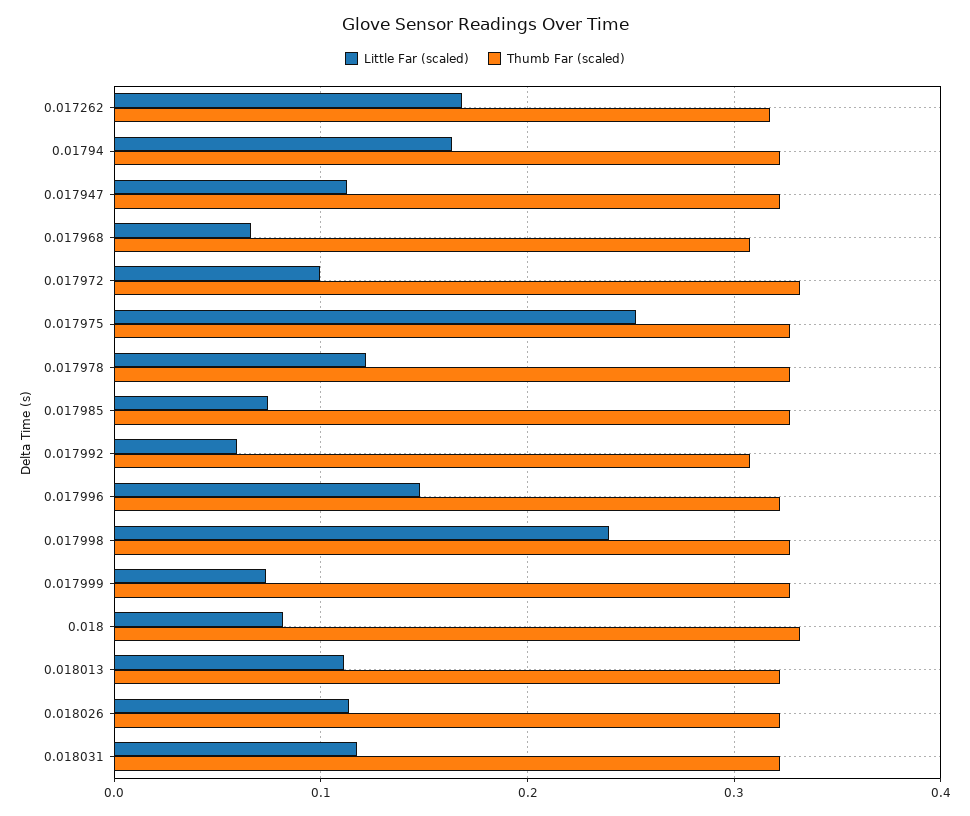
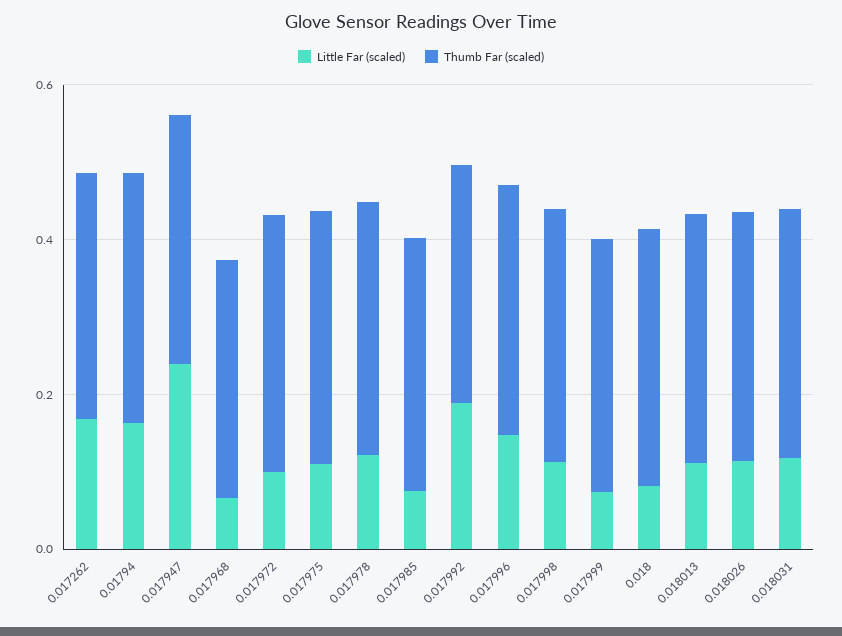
  {
    "Little Far (scaled)": {
      "0.017262": 0.17,
      "0.01794": 0.16,
-     "0.017947": 0.11,
+     "0.017947": 0.25,
      "0.017968": 0.07,
      "0.017972": 0.1,
-     "0.017975": 0.25,
+     "0.017975": 0.1,
      "0.017978": 0.12,
      "0.017985": 0.07,
-     "0.017992": 0.06,
+     "0.017992": 0.2,
      "0.017996": 0.15,
-     "0.017998": 0.24,
+     "0.017998": 0.1,
      "0.017999": 0.07,
      "0.018": 0.08,
      "0.018013": 0.11,
      "0.018026": 0.11,
      "0.018031": 0.12
    },
    "Thumb Far (scaled)": {
      "0.017262": 0.32,
      "0.01794": 0.32,
      "0.017947": 0.32,
      "0.017968": 0.31,
      "0.017972": 0.33,
      "0.017975": 0.33,
      "0.017978": 0.33,
      "0.017985": 0.33,
      "0.017992": 0.31,
      "0.017996": 0.32,
      "0.017998": 0.33,
      "0.017999": 0.33,
      "0.018": 0.33,
      "0.018013": 0.32,
      "0.018026": 0.32,
      "0.018031": 0.32
    }
  }

